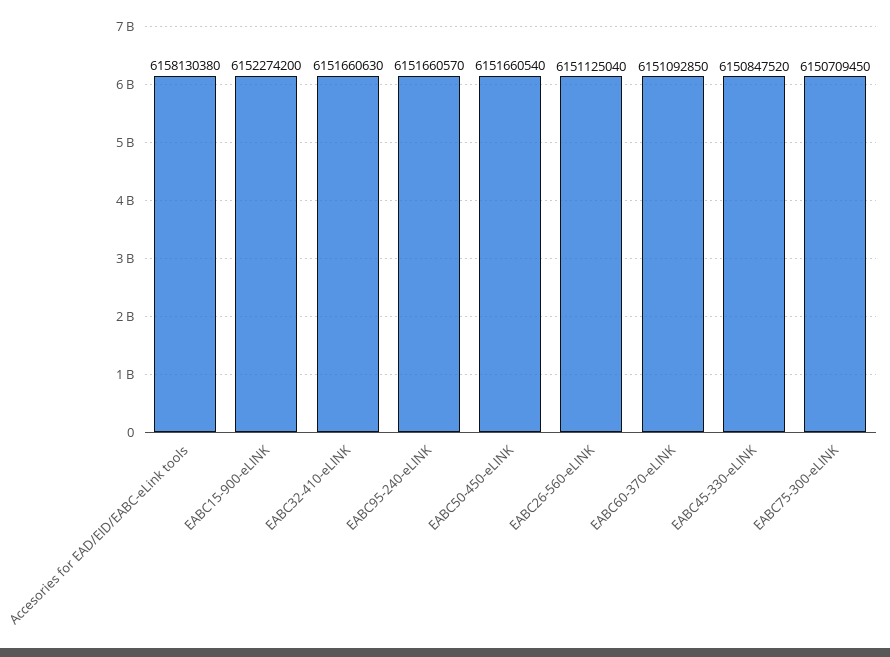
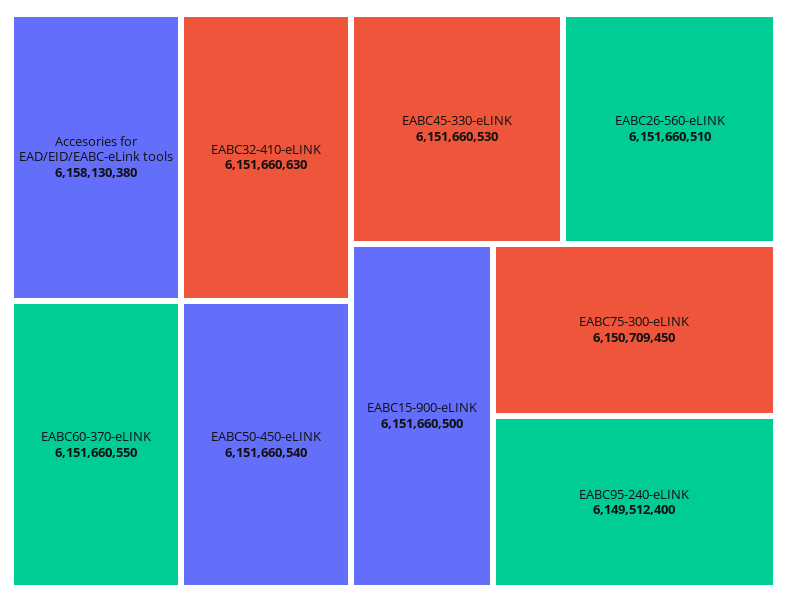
  {
    "Accesories for EAD/EID/EABC-eLink tools": 6158130380,
-   "EABC15-900-eLINK": 6152274200,
+   "EABC15-900-eLINK": 6151660500,
    "EABC32-410-eLINK": 6151660630,
-   "EABC95-240-eLINK": 6151660570,
+   "EABC95-240-eLINK": 6149512400,
    "EABC50-450-eLINK": 6151660540,
-   "EABC26-560-eLINK": 6151125040,
+   "EABC26-560-eLINK": 6151660510,
-   "EABC60-370-eLINK": 6151092850,
+   "EABC60-370-eLINK": 6151660550,
-   "EABC45-330-eLINK": 6150847520,
+   "EABC45-330-eLINK": 6151660530,
    "EABC75-300-eLINK": 6150709450
  }

